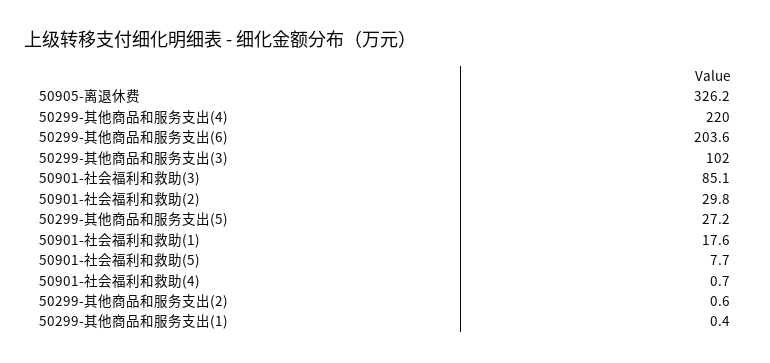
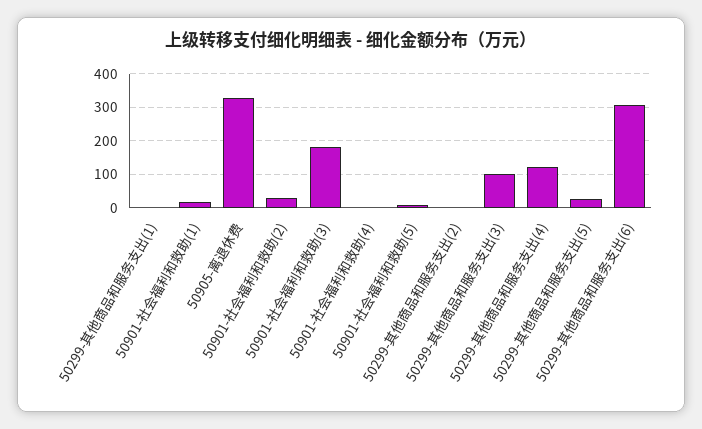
  {
    "50905-离退休费": 326.2,
-   "50299-其他商品和服务支出(4)": 220,
+   "50299-其他商品和服务支出(4)": 120,
-   "50299-其他商品和服务支出(6)": 203.6,
+   "50299-其他商品和服务支出(6)": 300,
    "50299-其他商品和服务支出(3)": 102,
-   "50901-社会福利和救助(3)": 85.1,
+   "50901-社会福利和救助(3)": 180,
    "50901-社会福利和救助(2)": 29.8,
    "50299-其他商品和服务支出(5)": 27.2,
    "50901-社会福利和救助(1)": 17.6,
    "50901-社会福利和救助(5)": 7.7,
    "50901-社会福利和救助(4)": 0.7,
    "50299-其他商品和服务支出(2)": 0.6,
    "50299-其他商品和服务支出(1)": 0.4
  }

